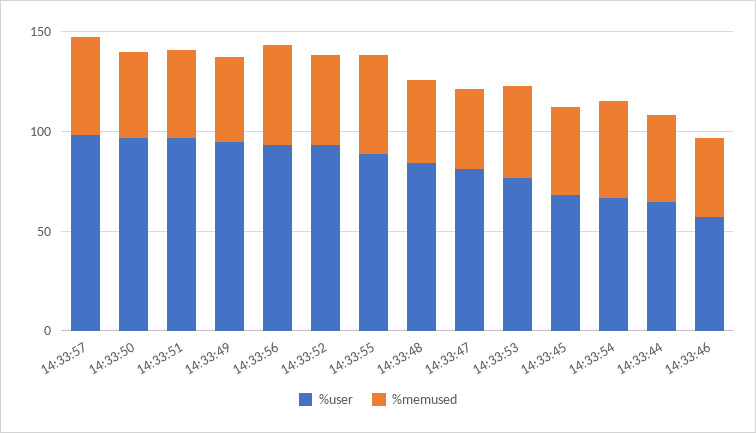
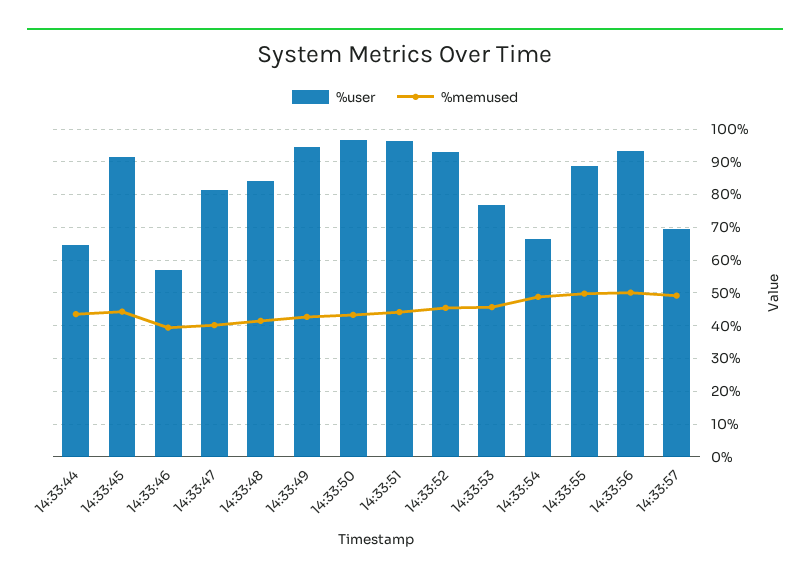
  {
    "%user": {
-     "14:33:57": 100,
+     "14:33:57": 70,
      "14:33:50": 96,
      "14:33:51": 96,
      "14:33:49": 94,
      "14:33:56": 94,
      "14:33:52": 94,
      "14:33:55": 88,
      "14:33:48": 84,
      "14:33:47": 82,
      "14:33:53": 76,
-     "14:33:45": 70,
+     "14:33:45": 92,
      "14:33:54": 66,
      "14:33:44": 64,
      "14:33:46": 58
    },
    "%memused": {
      "14:33:57": 50,
      "14:33:50": 44,
      "14:33:51": 44,
      "14:33:49": 42,
      "14:33:56": 50,
      "14:33:52": 46,
      "14:33:55": 50,
      "14:33:48": 42,
      "14:33:47": 40,
      "14:33:53": 46,
      "14:33:45": 44,
      "14:33:54": 48,
      "14:33:44": 44,
      "14:33:46": 40
    }
  }

